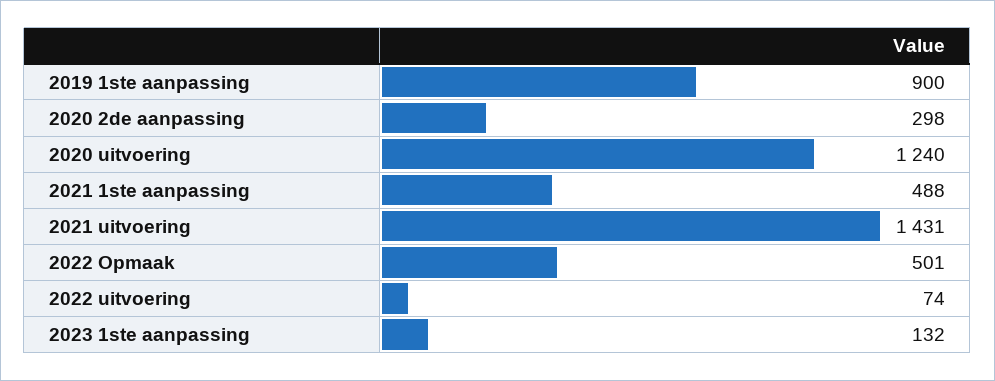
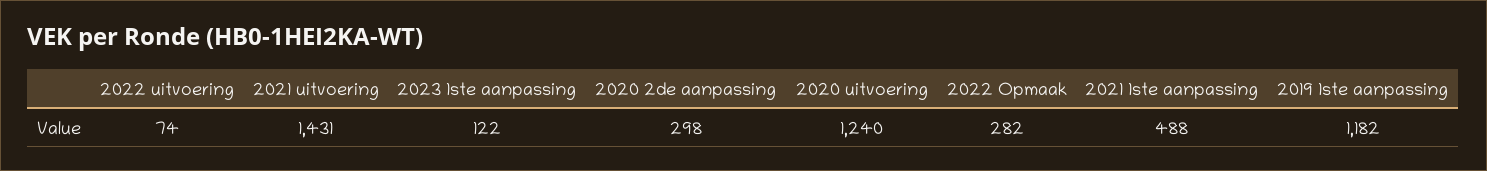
  {
-   "2019 1ste aanpassing": 900,
+   "2019 1ste aanpassing": 1182,
    "2020 2de aanpassing": 298,
    "2020 uitvoering": 1240,
    "2021 1ste aanpassing": 488,
    "2021 uitvoering": 1431,
-   "2022 Opmaak": 501,
+   "2022 Opmaak": 282,
    "2022 uitvoering": 74,
-   "2023 1ste aanpassing": 132
+   "2023 1ste aanpassing": 122
  }

